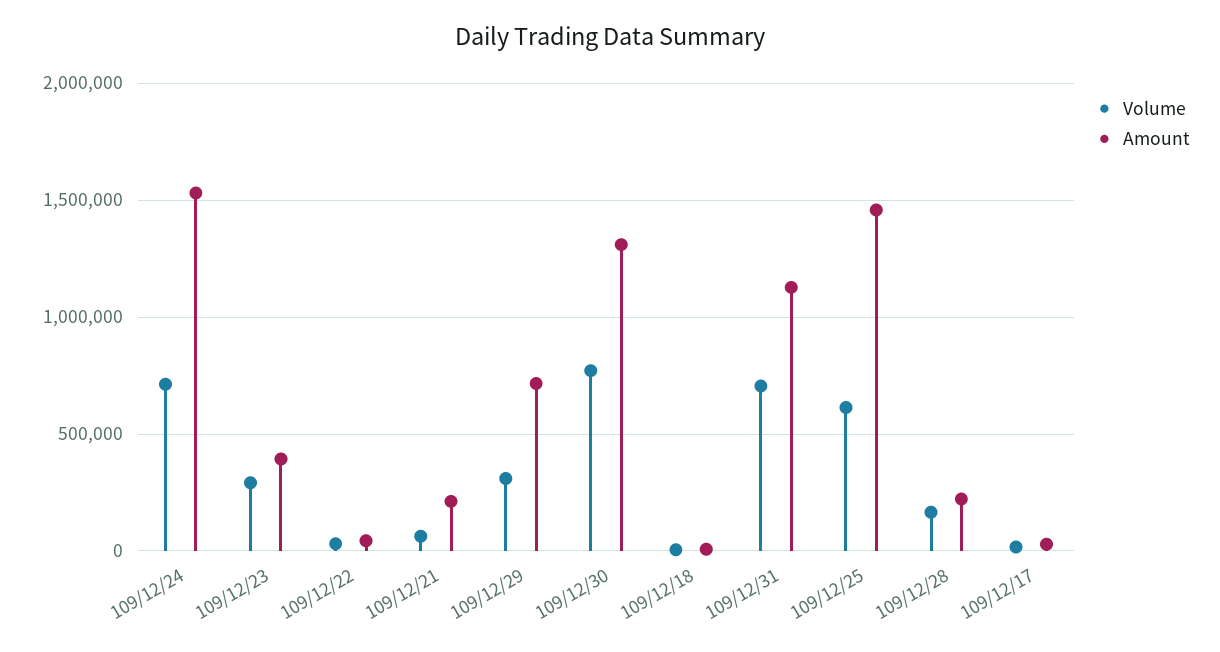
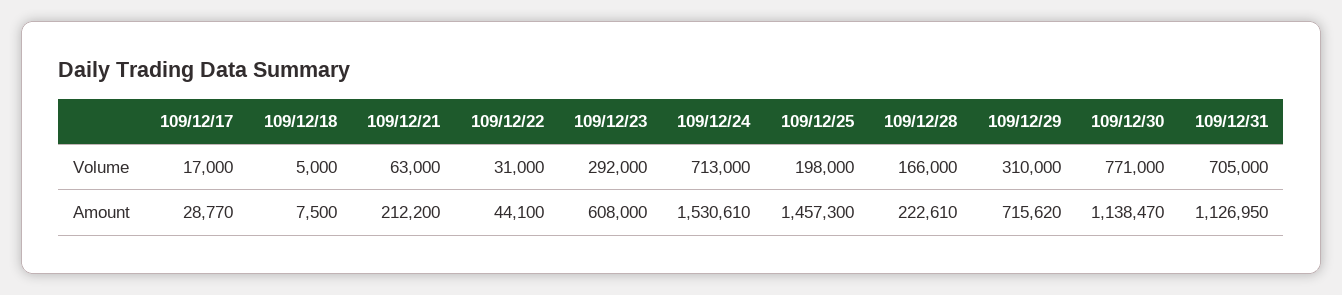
  {
    "Volume": {
      "109/12/24": 713000,
      "109/12/23": 292000,
      "109/12/22": 31000,
      "109/12/21": 63000,
      "109/12/29": 310000,
      "109/12/30": 771000,
      "109/12/18": 5000,
      "109/12/31": 705000,
-     "109/12/25": 600000,
+     "109/12/25": 198000,
      "109/12/28": 166000,
      "109/12/17": 17000
    },
    "Amount": {
      "109/12/24": 1530610,
-     "109/12/23": 400000,
+     "109/12/23": 608000,
      "109/12/22": 44100,
      "109/12/21": 212200,
      "109/12/29": 715620,
-     "109/12/30": 1300000,
+     "109/12/30": 1138470,
      "109/12/18": 7500,
      "109/12/31": 1126950,
      "109/12/25": 1457300,
      "109/12/28": 222610,
      "109/12/17": 28770
    }
  }

